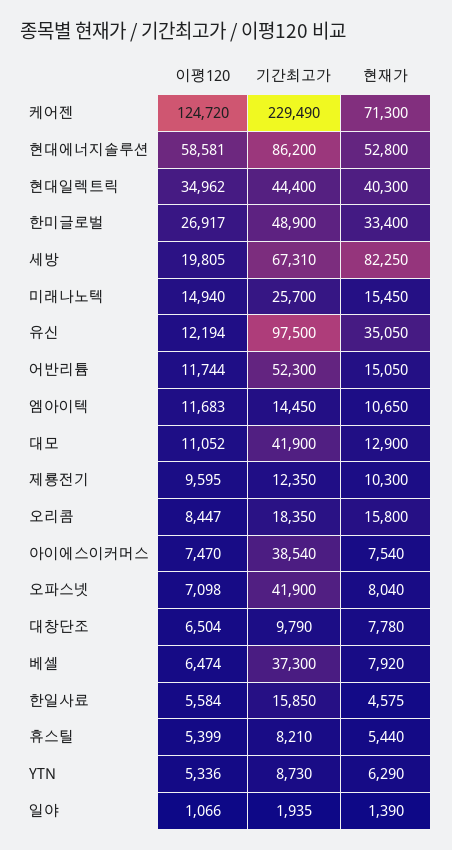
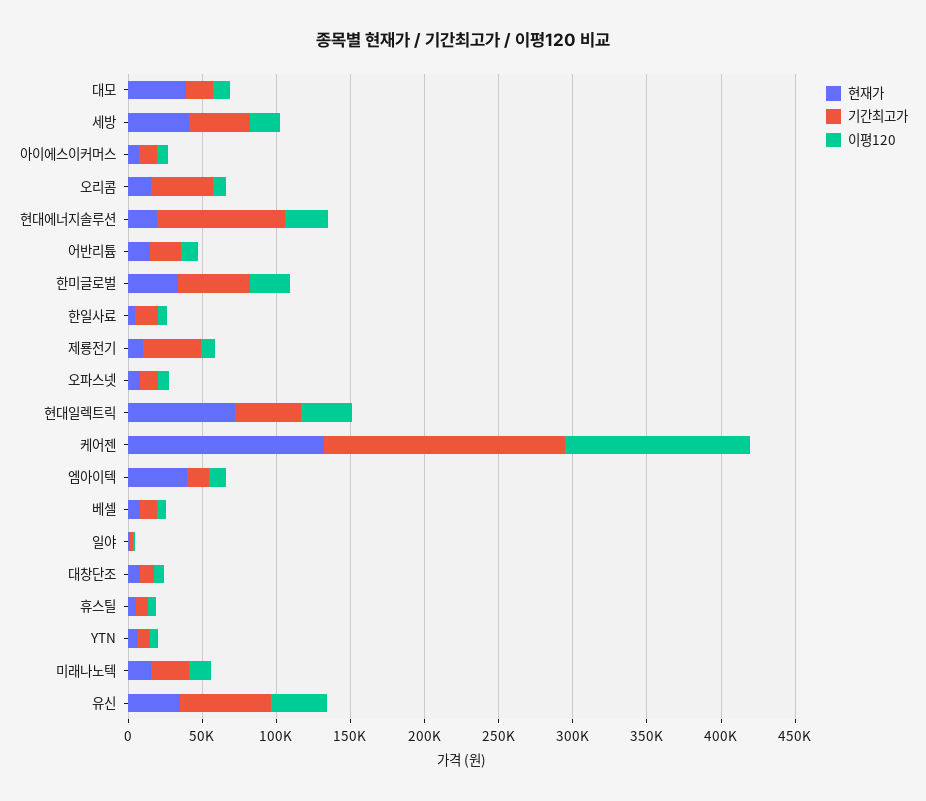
  {
    "이평120": {
      "케어젠": 124720,
-     "현대에너지솔루션": 58581,
+     "현대에너지솔루션": 30000,
      "현대일렉트릭": 34962,
      "한미글로벌": 26917,
      "세방": 19805,
      "미래나노텍": 14940,
-     "유신": 12194,
+     "유신": 40000,
      "어반리튬": 11744,
      "엠아이텍": 11683,
      "대모": 11052,
      "제룡전기": 9595,
      "오리콤": 8447,
      "아이에스이커머스": 7470,
      "오파스넷": 7098,
      "대창단조": 6504,
      "베셀": 6474,
      "한일사료": 5584,
      "휴스틸": 5399,
      "YTN": 5336,
      "일야": 1066
    },
    "기간최고가": {
-     "케어젠": 229490,
+     "케어젠": 160000,
      "현대에너지솔루션": 86200,
      "현대일렉트릭": 44400,
      "한미글로벌": 48900,
-     "세방": 67310,
+     "세방": 40000,
      "미래나노텍": 25700,
-     "유신": 97500,
+     "유신": 60000,
-     "어반리튬": 52300,
+     "어반리튬": 20000,
      "엠아이텍": 14450,
-     "대모": 41900,
+     "대모": 20000,
-     "제룡전기": 12350,
+     "제룡전기": 40000,
-     "오리콤": 18350,
+     "오리콤": 40000,
-     "아이에스이커머스": 38540,
+     "아이에스이커머스": 10000,
-     "오파스넷": 41900,
+     "오파스넷": 10000,
      "대창단조": 9790,
-     "베셀": 37300,
+     "베셀": 10000,
      "한일사료": 15850,
      "휴스틸": 8210,
      "YTN": 8730,
      "일야": 1935
    },
    "현재가": {
-     "케어젠": 71300,
+     "케어젠": 130000,
-     "현대에너지솔루션": 52800,
+     "현대에너지솔루션": 20000,
-     "현대일렉트릭": 40300,
+     "현대일렉트릭": 70000,
      "한미글로벌": 33400,
-     "세방": 82250,
+     "세방": 40000,
      "미래나노텍": 15450,
      "유신": 35050,
      "어반리튬": 15050,
-     "엠아이텍": 10650,
+     "엠아이텍": 40000,
-     "대모": 12900,
+     "대모": 40000,
      "제룡전기": 10300,
      "오리콤": 15800,
      "아이에스이커머스": 7540,
      "오파스넷": 8040,
      "대창단조": 7780,
      "베셀": 7920,
      "한일사료": 4575,
      "휴스틸": 5440,
      "YTN": 6290,
      "일야": 1390
    }
  }

